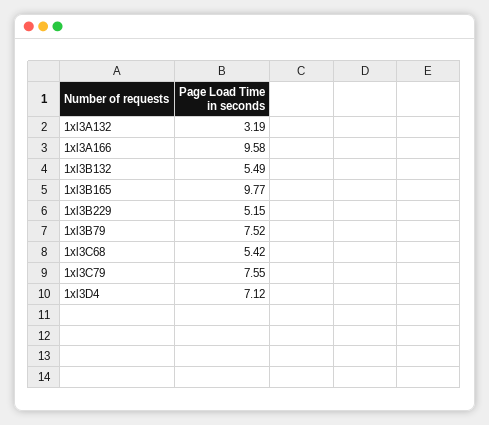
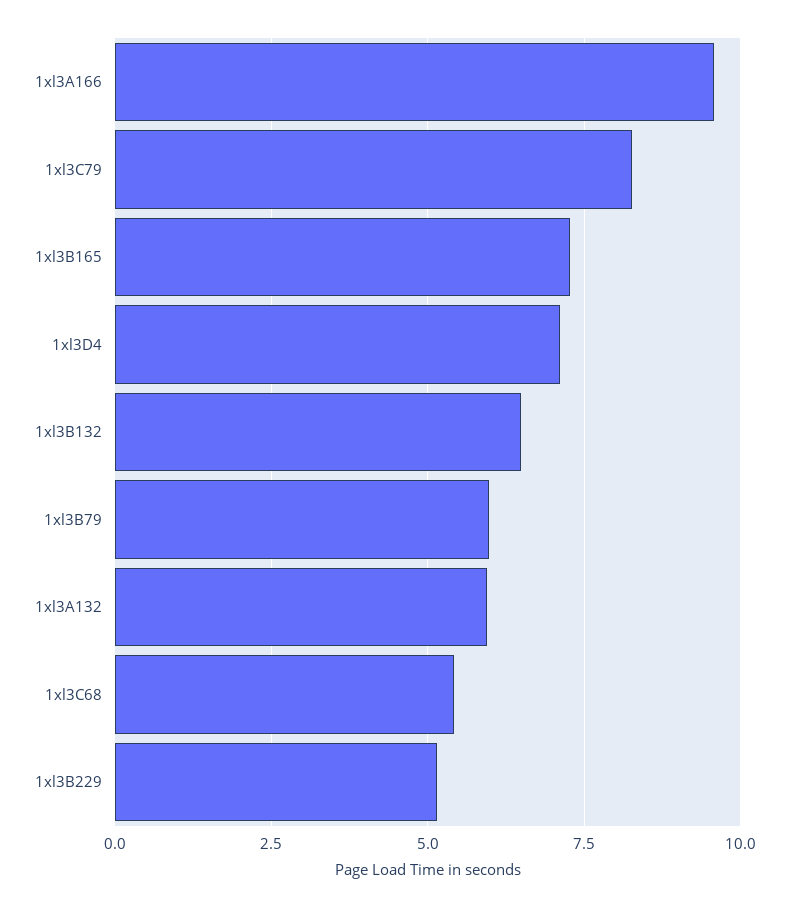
  {
-   "1xl3A132": 3.19,
+   "1xl3A132": 6,
    "1xl3A166": 9.58,
-   "1xl3B132": 5.49,
+   "1xl3B132": 6.5,
-   "1xl3B165": 9.77,
+   "1xl3B165": 7.25,
    "1xl3B229": 5.15,
-   "1xl3B79": 7.52,
+   "1xl3B79": 6,
    "1xl3C68": 5.42,
-   "1xl3C79": 7.55,
+   "1xl3C79": 8.25,
    "1xl3D4": 7.12
  }

